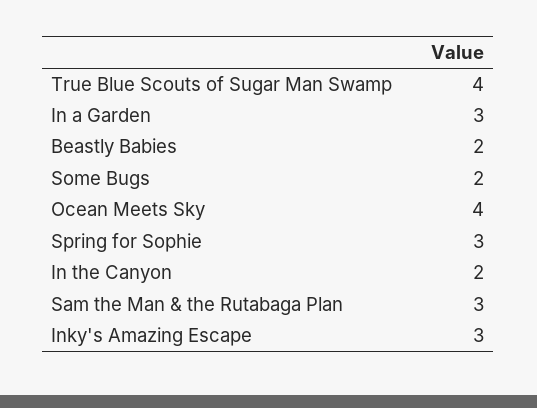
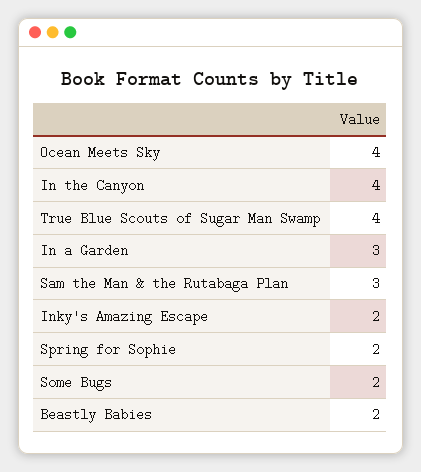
  {
    "True Blue Scouts of Sugar Man Swamp": 4,
    "In a Garden": 3,
    "Beastly Babies": 2,
    "Some Bugs": 2,
    "Ocean Meets Sky": 4,
-   "Spring for Sophie": 3,
+   "Spring for Sophie": 2,
-   "In the Canyon": 2,
+   "In the Canyon": 4,
    "Sam the Man & the Rutabaga Plan": 3,
-   "Inky's Amazing Escape": 3
+   "Inky's Amazing Escape": 2
  }

